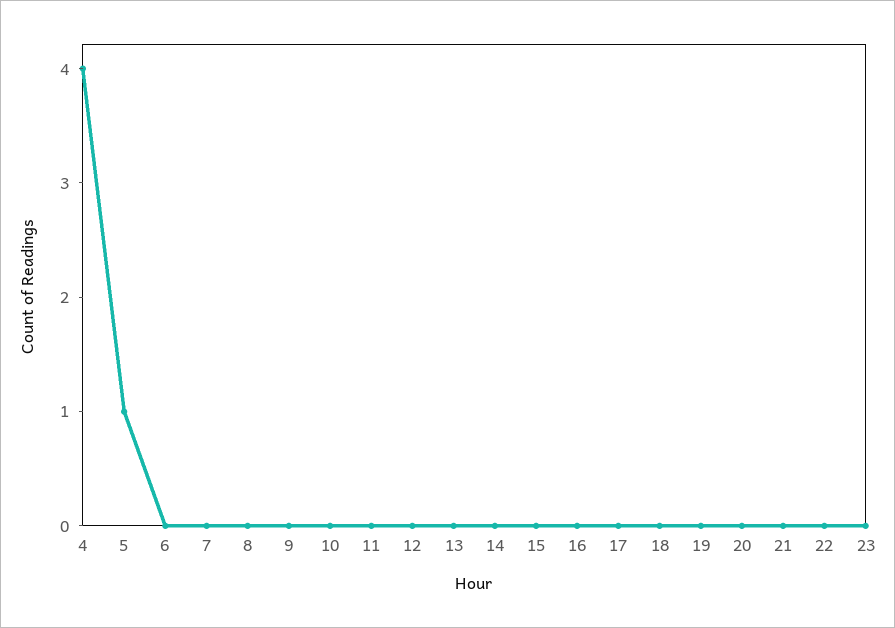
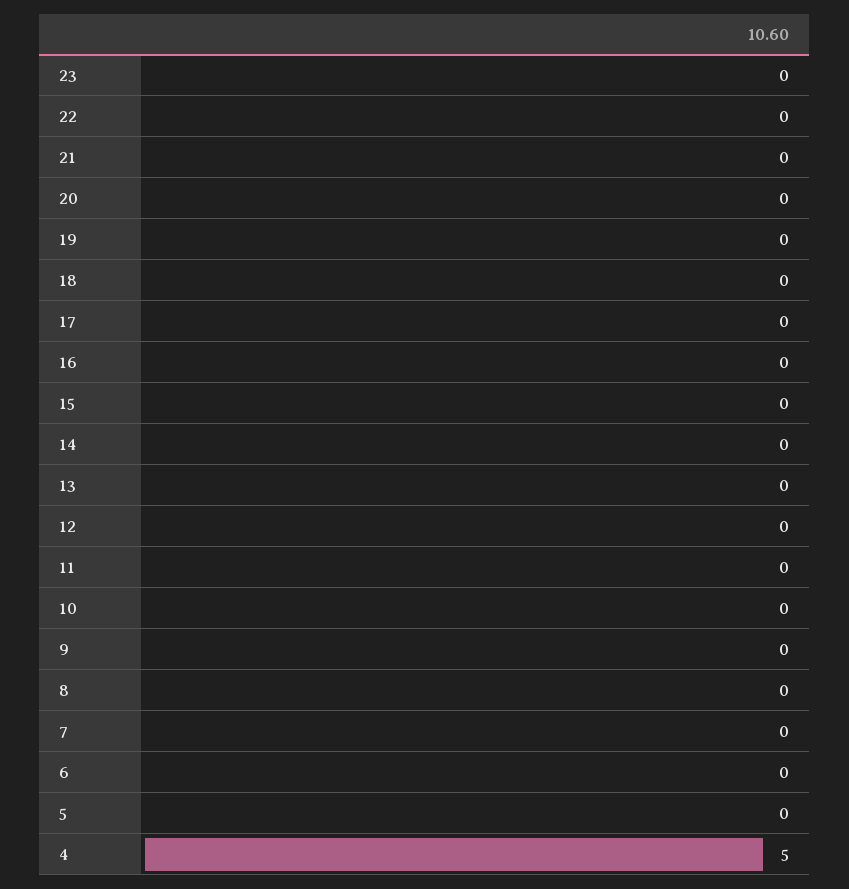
  {
-   "4": 4,
+   "4": 5,
-   "5": 1,
+   "5": 0,
    "6": 0,
    "7": 0,
    "8": 0,
    "9": 0,
    "10": 0,
    "11": 0,
    "12": 0,
    "13": 0,
    "14": 0,
    "15": 0,
    "16": 0,
    "17": 0,
    "18": 0,
    "19": 0,
    "20": 0,
    "21": 0,
    "22": 0,
    "23": 0
  }

